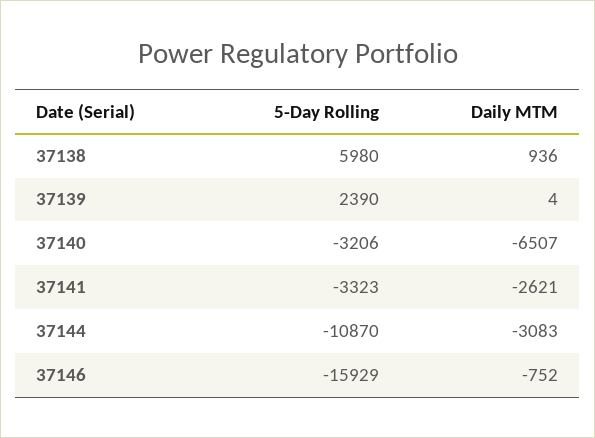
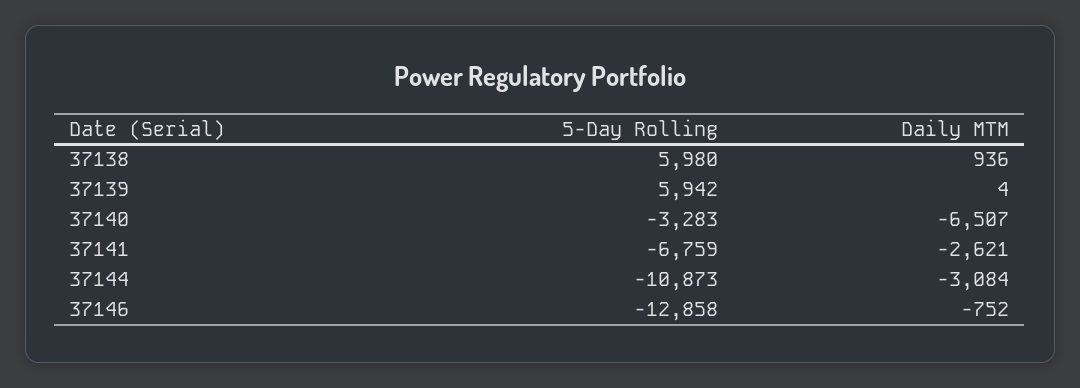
  {
    "5-Day Rolling": {
      "37138": 5980,
-     "37139": 2390,
+     "37139": 5942,
-     "37140": -3206,
+     "37140": -3283,
-     "37141": -3323,
+     "37141": -6759,
-     "37144": -10870,
+     "37144": -10873,
-     "37146": -15929
+     "37146": -12858
    },
    "Daily MTM": {
      "37138": 936,
      "37139": 4,
      "37140": -6507,
      "37141": -2621,
-     "37144": -3083,
+     "37144": -3084,
      "37146": -752
    }
  }

